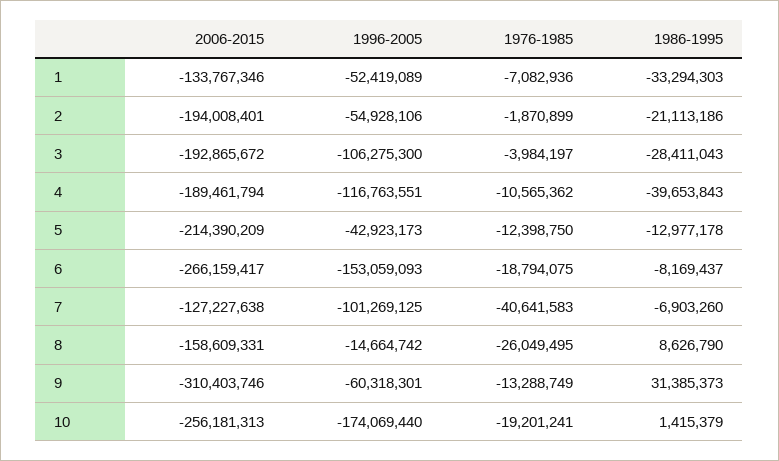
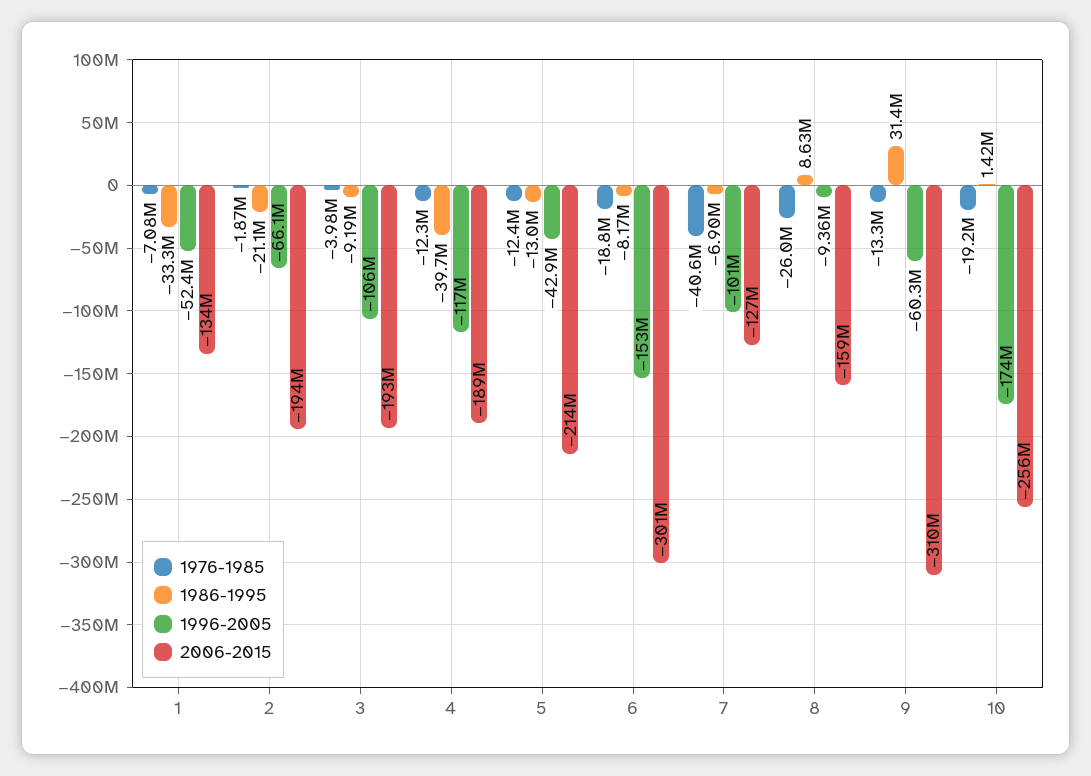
  {
    "2006-2015": {
      "1": -133767346,
      "2": -194008401,
      "3": -192865672,
      "4": -189461794,
      "5": -214390209,
-     "6": -266159417,
+     "6": -301000000,
      "7": -127227638,
      "8": -158609331,
      "9": -310403746,
      "10": -256181313
    },
    "1996-2005": {
      "1": -52419089,
-     "2": -54928106,
+     "2": -66100000,
      "3": -106275300,
      "4": -116763551,
      "5": -42923173,
      "6": -153059093,
      "7": -101269125,
-     "8": -14664742,
+     "8": -9360000,
      "9": -60318301,
      "10": -174069440
    },
    "1976-1985": {
      "1": -7082936,
      "2": -1870899,
      "3": -3984197,
-     "4": -10565362,
+     "4": -12300000,
      "5": -12398750,
      "6": -18794075,
      "7": -40641583,
      "8": -26049495,
      "9": -13288749,
      "10": -19201241
    },
    "1986-1995": {
      "1": -33294303,
      "2": -21113186,
-     "3": -28411043,
+     "3": -9190000,
      "4": -39653843,
      "5": -12977178,
      "6": -8169437,
      "7": -6903260,
      "8": 8626790,
      "9": 31385373,
      "10": 1415379
    }
  }

